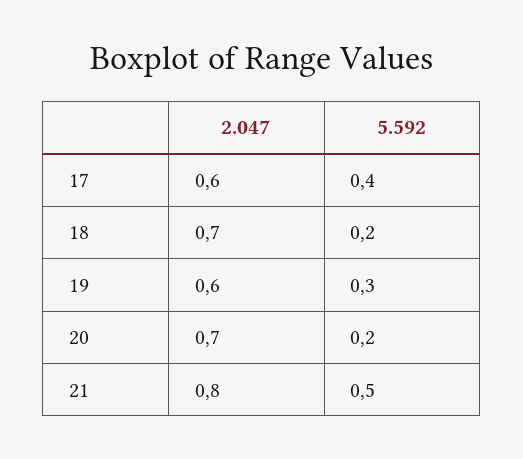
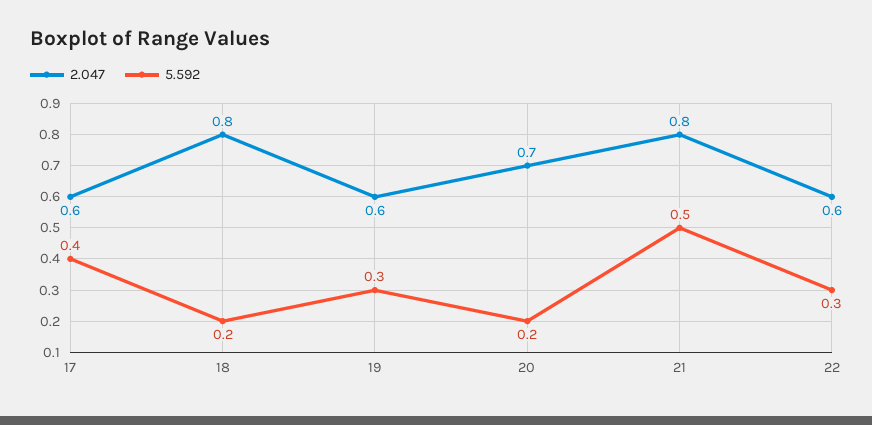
  {
    "2.047": {
      "17": 0.6,
-     "18": 0.7,
+     "18": 0.8,
      "19": 0.6,
      "20": 0.7,
-     "21": 0.8
+     "21": 0.8,
+     "22": 0.6
    },
    "5.592": {
      "17": 0.4,
      "18": 0.2,
      "19": 0.3,
      "20": 0.2,
-     "21": 0.5
+     "21": 0.5,
+     "22": 0.3
    }
  }

